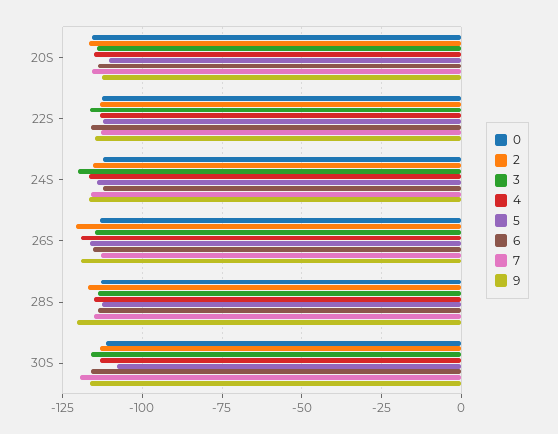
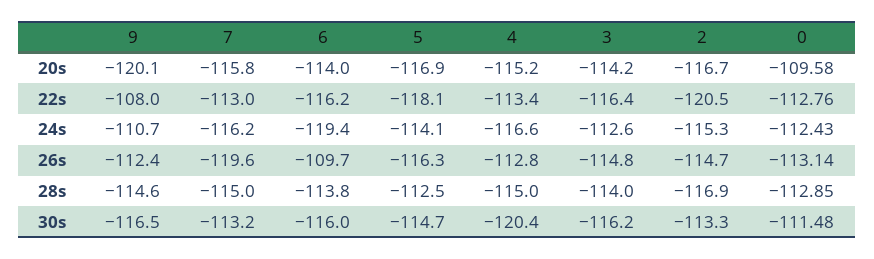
  {
    "0": {
-     "20S": -115,
+     "20S": -109.58,
      "22S": -112.76,
      "24S": -112.43,
      "26S": -113.14,
      "28S": -112.85,
      "30S": -111.48
    },
    "2": {
      "20S": -116.7,
-     "22S": -112.5,
+     "22S": -120.5,
      "24S": -115.3,
-     "26S": -120,
+     "26S": -114.7,
      "28S": -116.9,
      "30S": -113.3
    },
    "3": {
      "20S": -114.2,
      "22S": -116.4,
-     "24S": -120,
+     "24S": -112.6,
      "26S": -114.8,
      "28S": -114,
      "30S": -116.2
    },
    "4": {
      "20S": -115.2,
      "22S": -113.4,
      "24S": -116.6,
-     "26S": -120,
+     "26S": -112.8,
      "28S": -115,
-     "30S": -112.5
+     "30S": -120.4
    },
    "5": {
-     "20S": -110,
+     "20S": -116.9,
-     "22S": -112.5,
+     "22S": -118.1,
      "24S": -114.1,
      "26S": -116.3,
      "28S": -112.5,
-     "30S": -107.5
+     "30S": -114.7
    },
    "6": {
      "20S": -114,
      "22S": -116.2,
-     "24S": -112.5,
+     "24S": -119.4,
-     "26S": -115,
+     "26S": -109.7,
      "28S": -113.8,
      "30S": -116
    },
    "7": {
      "20S": -115.8,
      "22S": -113,
      "24S": -116.2,
-     "26S": -112.5,
+     "26S": -119.6,
      "28S": -115,
-     "30S": -120
+     "30S": -113.2
    },
    "9": {
-     "20S": -112.5,
+     "20S": -120.1,
-     "22S": -115,
+     "22S": -108,
-     "24S": -117.5,
+     "24S": -110.7,
-     "26S": -120,
+     "26S": -112.4,
-     "28S": -120,
+     "28S": -114.6,
      "30S": -116.5
    }
  }

